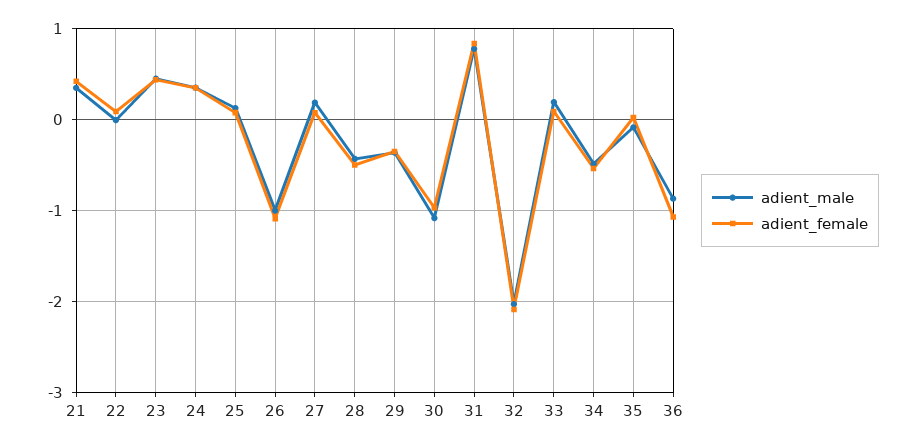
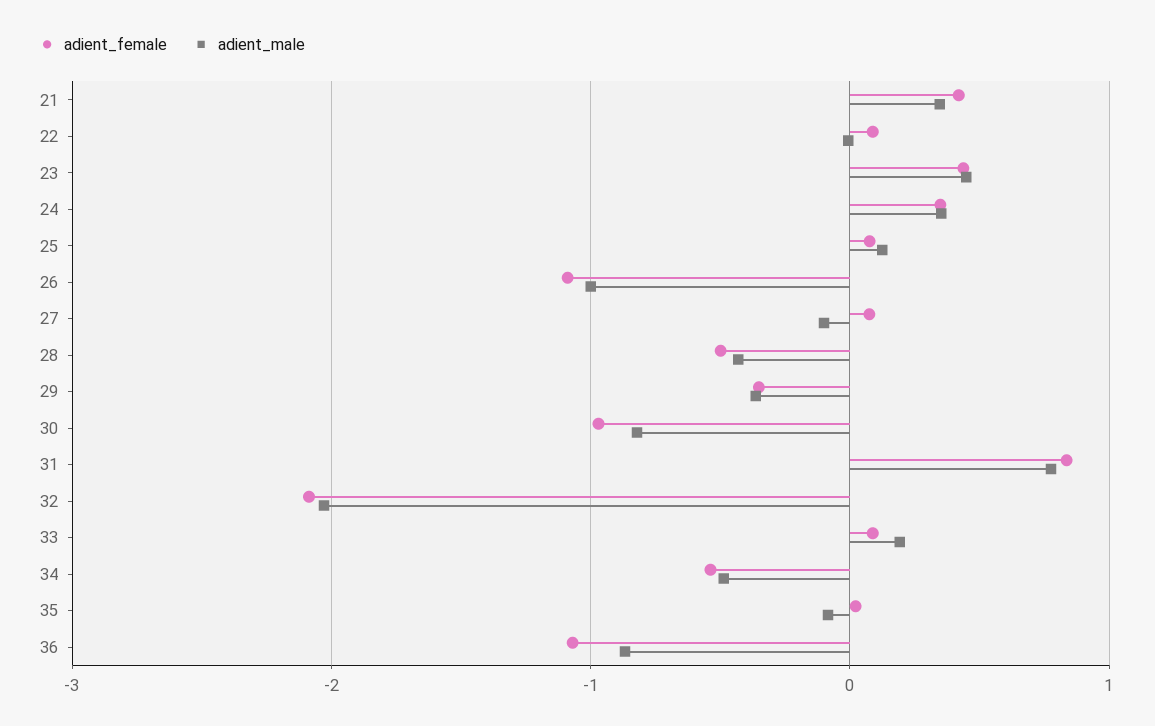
  {
    "adient_male": {
      "21": 0.3,
      "22": 0,
      "23": 0.4,
      "24": 0.4,
      "25": 0.1,
      "26": -1,
-     "27": 0.2,
+     "27": -0.1,
      "28": -0.4,
      "29": -0.4,
-     "30": -1.1,
+     "30": -0.8,
      "31": 0.8,
      "32": -2,
      "33": 0.2,
      "34": -0.5,
      "35": -0.1,
      "36": -0.9
    },
    "adient_female": {
      "21": 0.4,
      "22": 0.1,
      "23": 0.4,
      "24": 0.3,
      "25": 0.1,
      "26": -1.1,
      "27": 0.1,
      "28": -0.5,
      "29": -0.4,
      "30": -1,
      "31": 0.8,
      "32": -2.1,
      "33": 0.1,
      "34": -0.5,
      "35": 0,
      "36": -1.1
    }
  }

